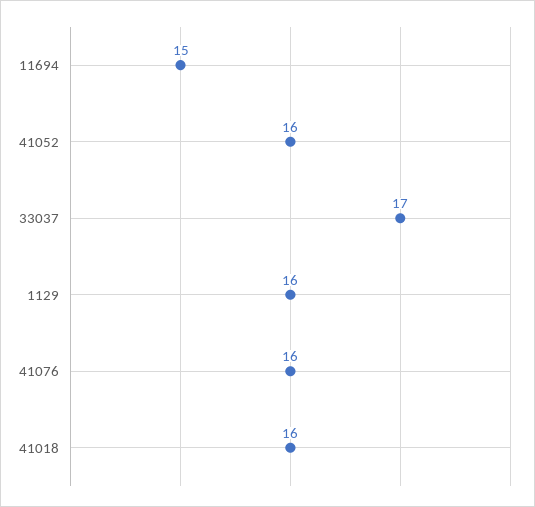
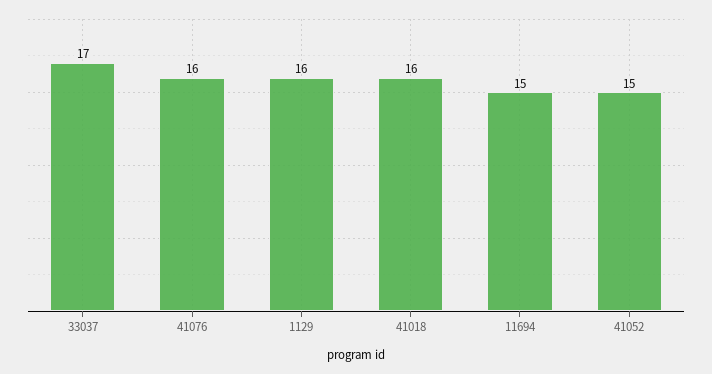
  {
    "11694": 15,
-   "41052": 16,
+   "41052": 15,
    "33037": 17,
    "1129": 16,
    "41076": 16,
    "41018": 16
  }

